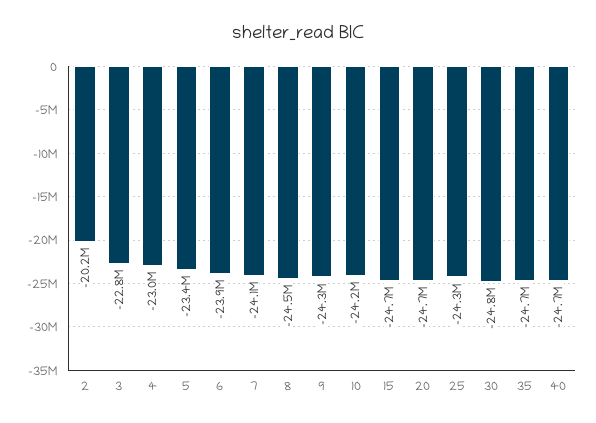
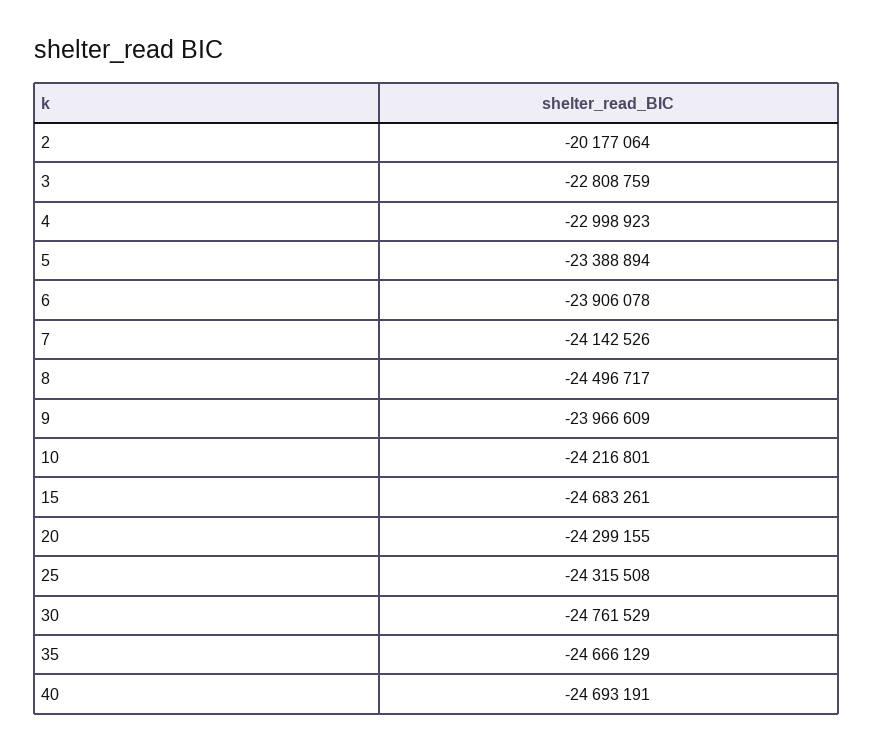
  {
    "2": -20177064,
    "3": -22808759,
    "4": -22998923,
    "5": -23388894,
    "6": -23906078,
    "7": -24142526,
    "8": -24496717,
-   "9": -24300000,
+   "9": -23966609,
    "10": -24216801,
    "15": -24683261,
-   "20": -24700000,
+   "20": -24299155,
    "25": -24315508,
    "30": -24761529,
    "35": -24666129,
    "40": -24693191
  }

